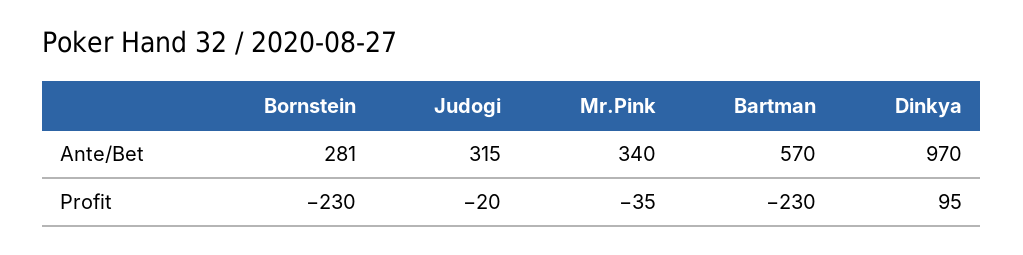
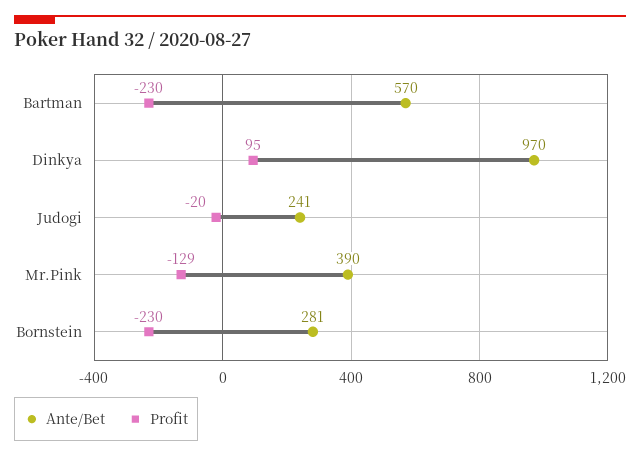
  {
    "Ante/Bet": {
      "Bornstein": 281,
-     "Judogi": 315,
+     "Judogi": 241,
-     "Mr.Pink": 340,
+     "Mr.Pink": 390,
      "Bartman": 570,
      "Dinkya": 970
    },
    "Profit": {
      "Bornstein": -230,
      "Judogi": -20,
-     "Mr.Pink": -35,
+     "Mr.Pink": -129,
      "Bartman": -230,
      "Dinkya": 95
    }
  }

